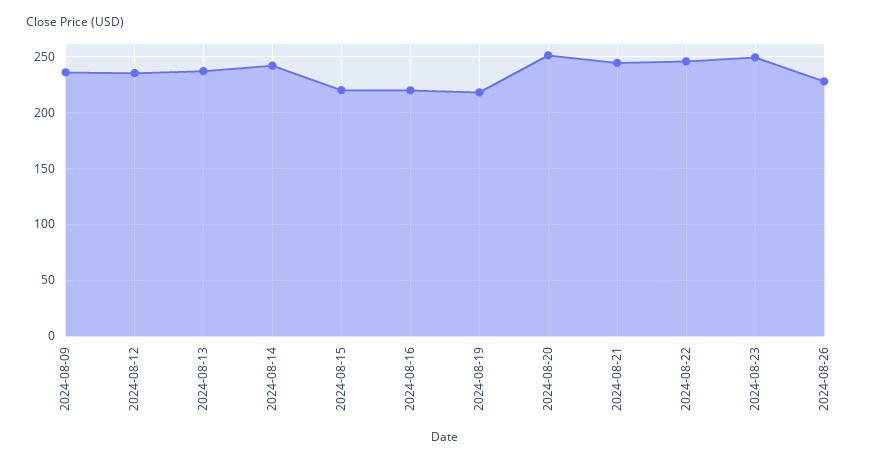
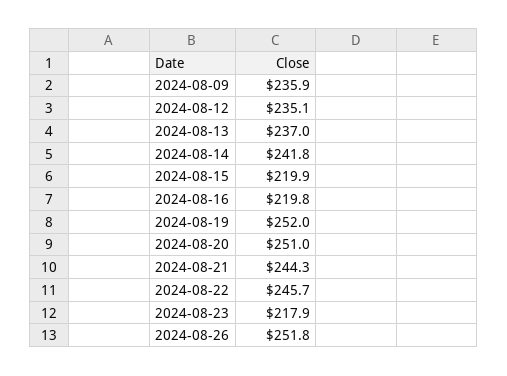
  {
    "2024-08-09": 235.9,
    "2024-08-12": 235.1,
    "2024-08-13": 237,
    "2024-08-14": 241.8,
    "2024-08-15": 219.9,
    "2024-08-16": 219.8,
-   "2024-08-19": 220,
+   "2024-08-19": 252,
    "2024-08-20": 251,
    "2024-08-21": 244.3,
    "2024-08-22": 245.7,
-   "2024-08-23": 250,
+   "2024-08-23": 217.9,
-   "2024-08-26": 230
+   "2024-08-26": 251.8
  }

